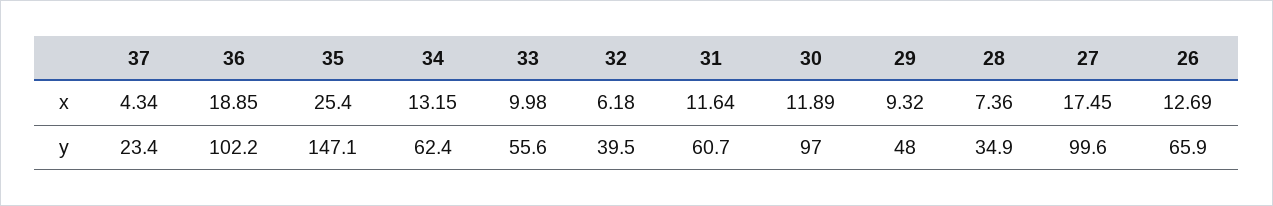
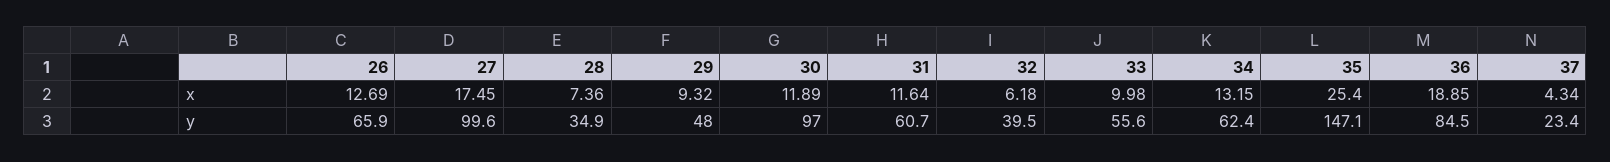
  {
    "37": {
      "x": 4.34,
      "y": 23.4
    },
    "36": {
      "x": 18.85,
-     "y": 102.2
+     "y": 84.5
    },
    "35": {
      "x": 25.4,
      "y": 147.1
    },
    "34": {
      "x": 13.15,
      "y": 62.4
    },
    "33": {
      "x": 9.98,
      "y": 55.6
    },
    "32": {
      "x": 6.18,
      "y": 39.5
    },
    "31": {
      "x": 11.64,
      "y": 60.7
    },
    "30": {
      "x": 11.89,
      "y": 97
    },
    "29": {
      "x": 9.32,
      "y": 48
    },
    "28": {
      "x": 7.36,
      "y": 34.9
    },
    "27": {
      "x": 17.45,
      "y": 99.6
    },
    "26": {
      "x": 12.69,
      "y": 65.9
    }
  }

